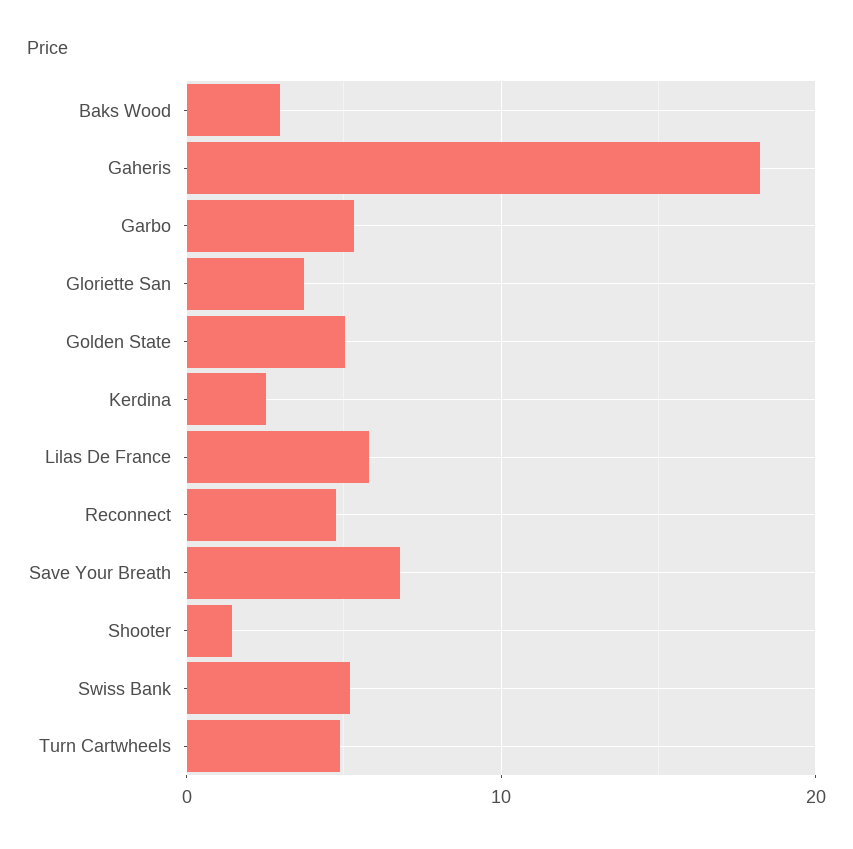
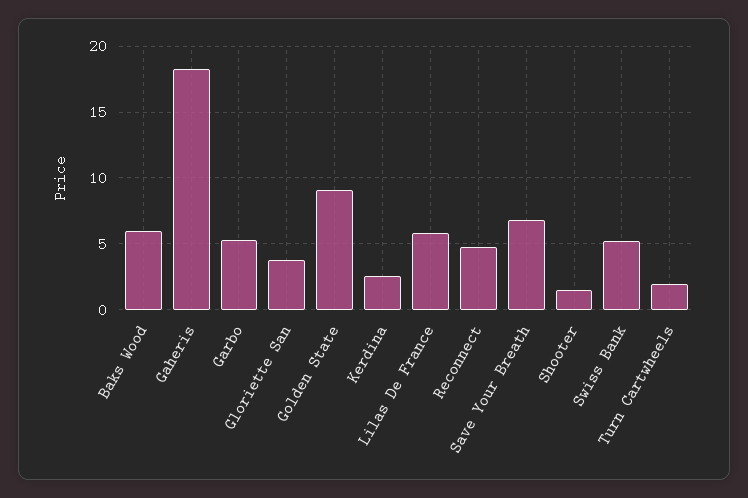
  {
-   "Baks Wood": 3,
+   "Baks Wood": 6,
    "Gaheris": 18.5,
    "Garbo": 5.5,
    "Gloriette San": 4,
-   "Golden State": 5,
+   "Golden State": 9,
    "Kerdina": 2.5,
    "Lilas De France": 6,
    "Reconnect": 5,
    "Save Your Breath": 7,
    "Shooter": 1.5,
    "Swiss Bank": 5,
-   "Turn Cartwheels": 5
+   "Turn Cartwheels": 2
  }

